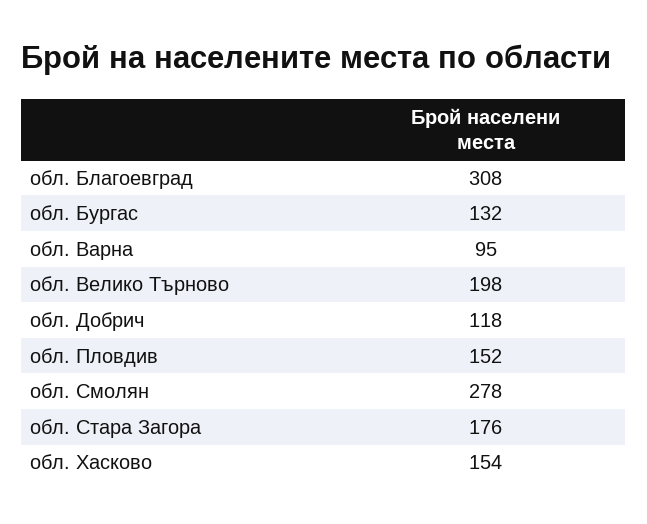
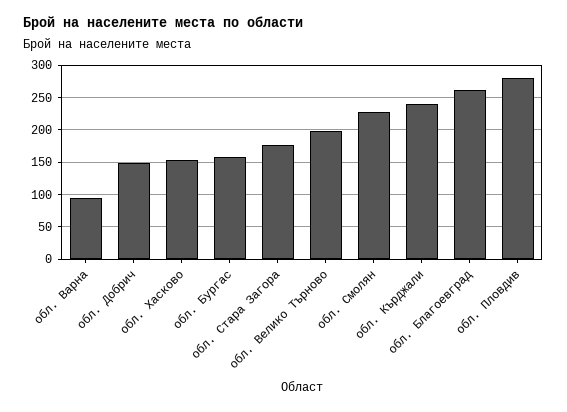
  {
-   "обл. Благоевград": 308,
+   "обл. Благоевград": 260,
-   "обл. Бургас": 132,
+   "обл. Бургас": 160,
    "обл. Варна": 95,
    "обл. Велико Търново": 198,
-   "обл. Добрич": 118,
+   "обл. Добрич": 150,
-   "обл. Пловдив": 152,
+   "обл. Пловдив": 280,
-   "обл. Смолян": 278,
+   "обл. Смолян": 230,
    "обл. Стара Загора": 176,
-   "обл. Хасково": 154
+   "обл. Хасково": 154,
+   "обл. Кърджали": 240
  }

